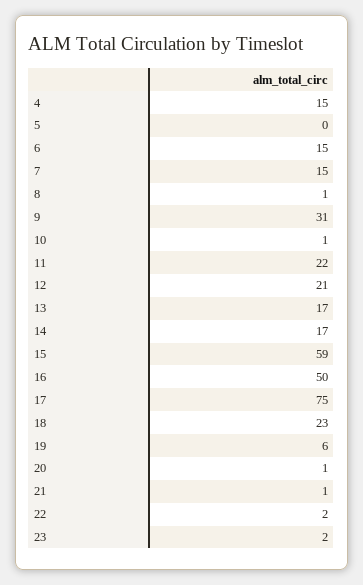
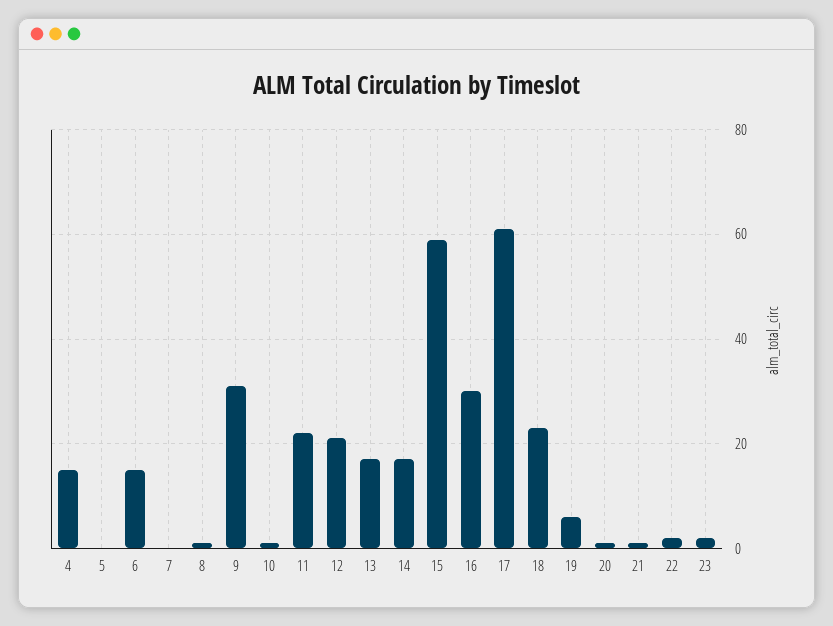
  {
    "4": 15,
    "5": 0,
    "6": 15,
-   "7": 15,
+   "7": 0,
    "8": 1,
    "9": 31,
    "10": 1,
    "11": 22,
    "12": 21,
    "13": 17,
    "14": 17,
    "15": 59,
-   "16": 50,
+   "16": 30,
-   "17": 75,
+   "17": 60,
    "18": 23,
    "19": 6,
    "20": 1,
    "21": 1,
    "22": 2,
    "23": 2
  }

